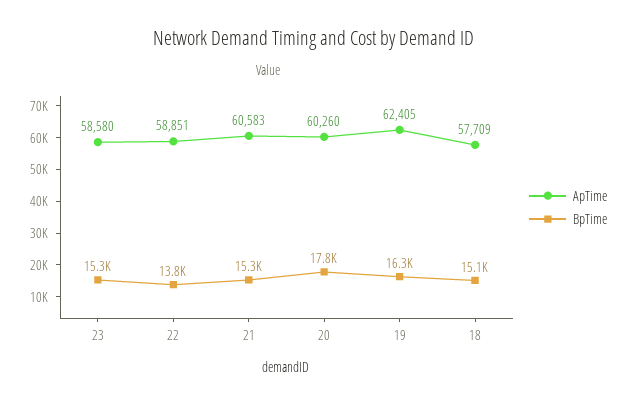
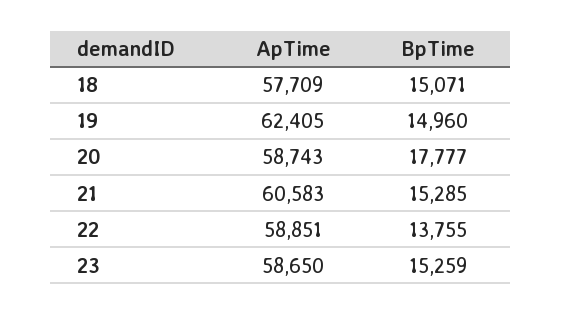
  {
    "ApTime": {
-     "23": 58580,
+     "23": 58650,
      "22": 58851,
      "21": 60583,
-     "20": 60260,
+     "20": 58743,
      "19": 62405,
      "18": 57709
    },
    "BpTime": {
      "23": 15259,
      "22": 13755,
      "21": 15285,
      "20": 17777,
-     "19": 16300,
+     "19": 14960,
      "18": 15071
    }
  }

